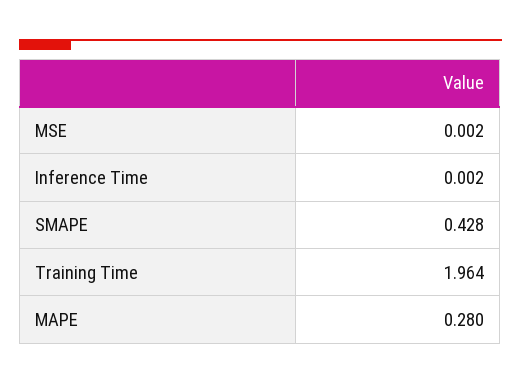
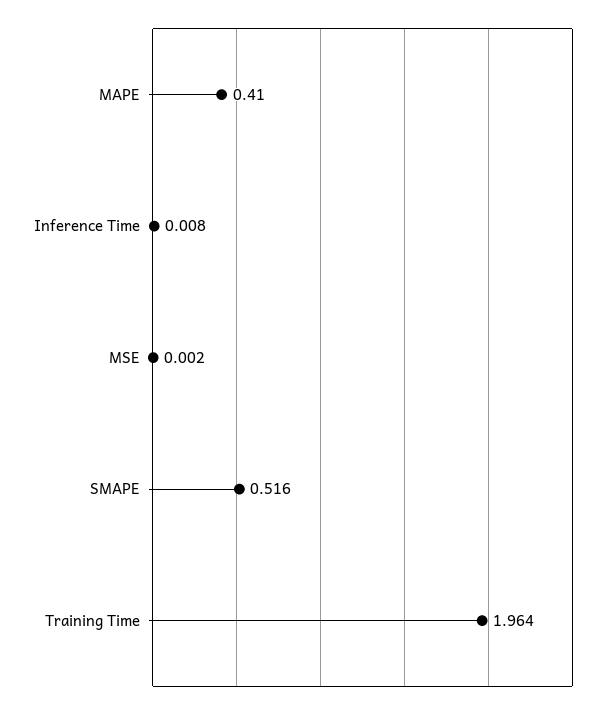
  {
    "MSE": 0.002,
-   "Inference Time": 0.002,
+   "Inference Time": 0.008,
-   "SMAPE": 0.428,
+   "SMAPE": 0.516,
    "Training Time": 1.964,
-   "MAPE": 0.28
+   "MAPE": 0.41
  }

